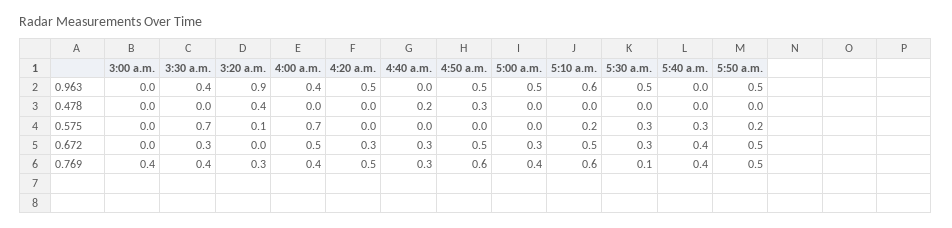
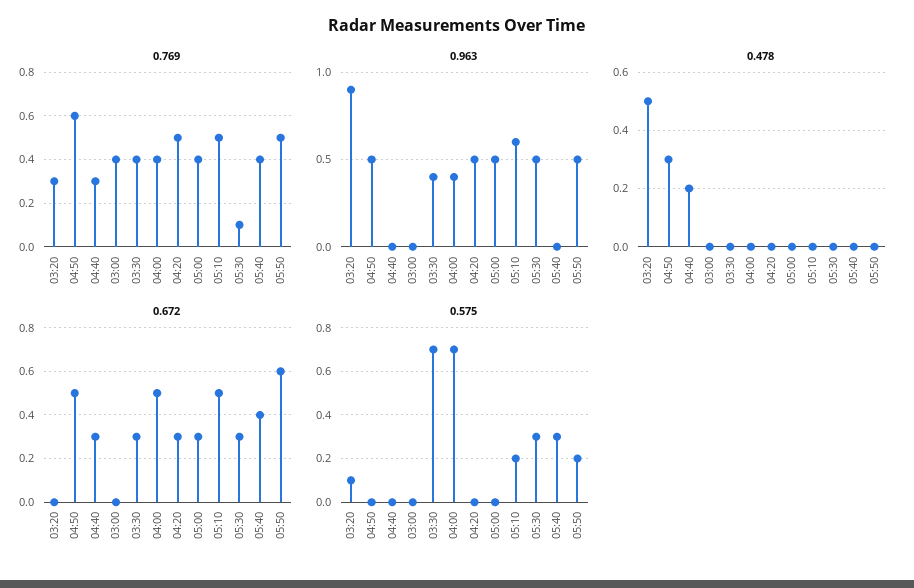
  {
    "0.963": {
      "3:00 a.m.": 0,
      "3:30 a.m.": 0.4,
      "3:20 a.m.": 0.9,
      "4:00 a.m.": 0.4,
      "4:20 a.m.": 0.5,
      "4:40 a.m.": 0,
      "4:50 a.m.": 0.5,
      "5:00 a.m.": 0.5,
      "5:10 a.m.": 0.6,
      "5:30 a.m.": 0.5,
      "5:40 a.m.": 0,
      "5:50 a.m.": 0.5
    },
    "0.478": {
      "3:00 a.m.": 0,
      "3:30 a.m.": 0,
-     "3:20 a.m.": 0.4,
+     "3:20 a.m.": 0.5,
      "4:00 a.m.": 0,
      "4:20 a.m.": 0,
      "4:40 a.m.": 0.2,
      "4:50 a.m.": 0.3,
      "5:00 a.m.": 0,
      "5:10 a.m.": 0,
      "5:30 a.m.": 0,
      "5:40 a.m.": 0,
      "5:50 a.m.": 0
    },
    "0.575": {
      "3:00 a.m.": 0,
      "3:30 a.m.": 0.7,
      "3:20 a.m.": 0.1,
      "4:00 a.m.": 0.7,
      "4:20 a.m.": 0,
      "4:40 a.m.": 0,
      "4:50 a.m.": 0,
      "5:00 a.m.": 0,
      "5:10 a.m.": 0.2,
      "5:30 a.m.": 0.3,
      "5:40 a.m.": 0.3,
      "5:50 a.m.": 0.2
    },
    "0.672": {
      "3:00 a.m.": 0,
      "3:30 a.m.": 0.3,
      "3:20 a.m.": 0,
      "4:00 a.m.": 0.5,
      "4:20 a.m.": 0.3,
      "4:40 a.m.": 0.3,
      "4:50 a.m.": 0.5,
      "5:00 a.m.": 0.3,
      "5:10 a.m.": 0.5,
      "5:30 a.m.": 0.3,
      "5:40 a.m.": 0.4,
-     "5:50 a.m.": 0.5
+     "5:50 a.m.": 0.6
    },
    "0.769": {
      "3:00 a.m.": 0.4,
      "3:30 a.m.": 0.4,
      "3:20 a.m.": 0.3,
      "4:00 a.m.": 0.4,
      "4:20 a.m.": 0.5,
      "4:40 a.m.": 0.3,
      "4:50 a.m.": 0.6,
      "5:00 a.m.": 0.4,
-     "5:10 a.m.": 0.6,
+     "5:10 a.m.": 0.5,
      "5:30 a.m.": 0.1,
      "5:40 a.m.": 0.4,
      "5:50 a.m.": 0.5
    }
  }

